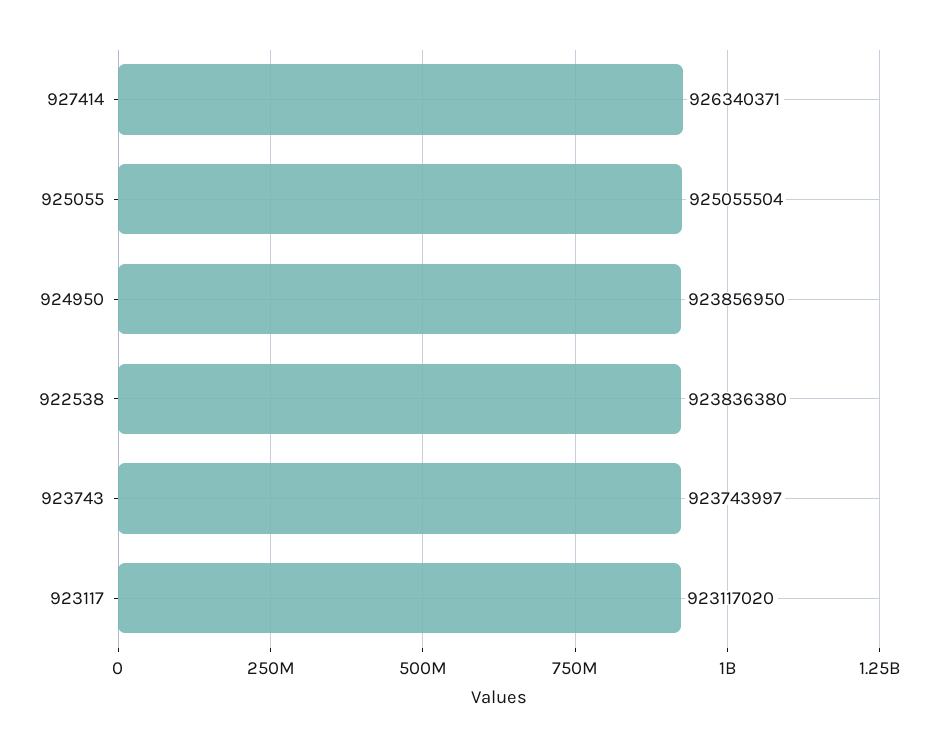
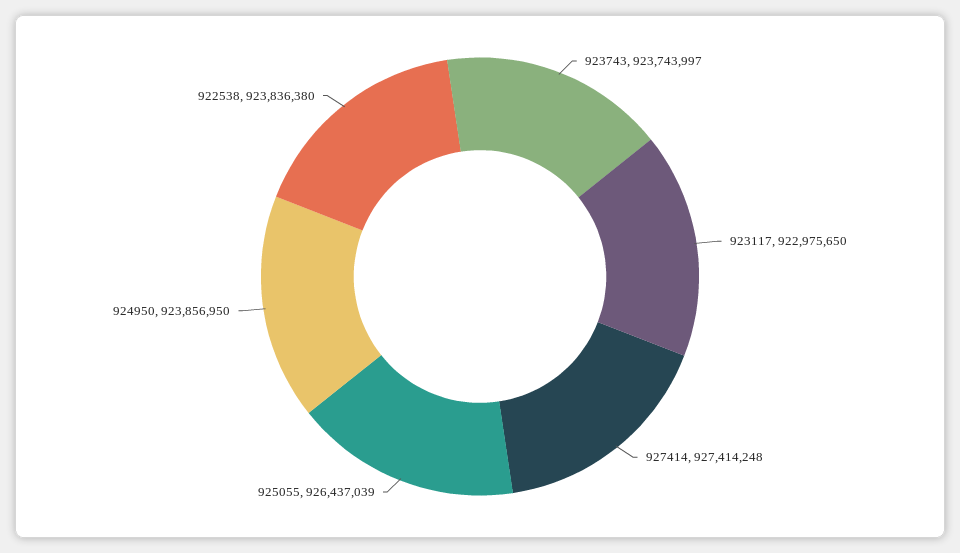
  {
-   "927414": 926340371,
+   "927414": 927414248,
-   "925055": 925055504,
+   "925055": 926437039,
    "924950": 923856950,
    "922538": 923836380,
    "923743": 923743997,
-   "923117": 923117020
+   "923117": 922975650
  }

